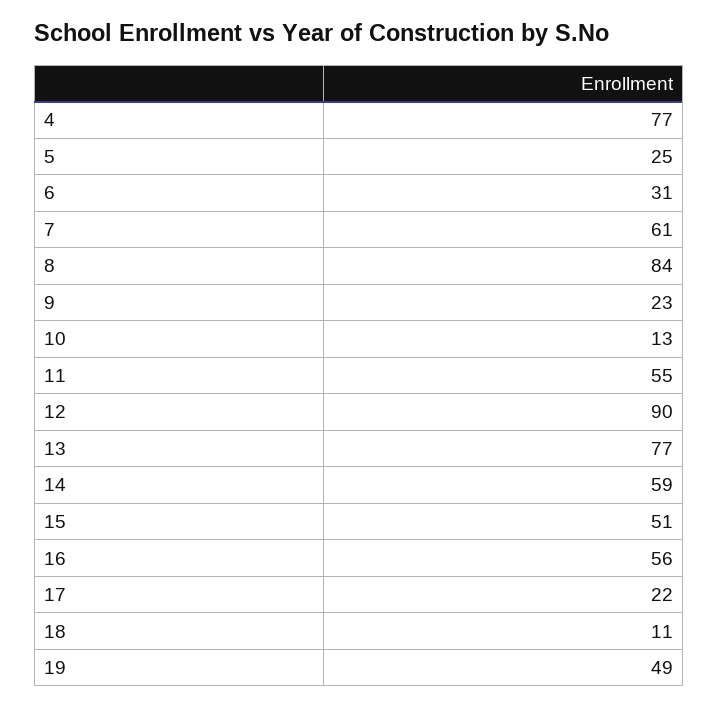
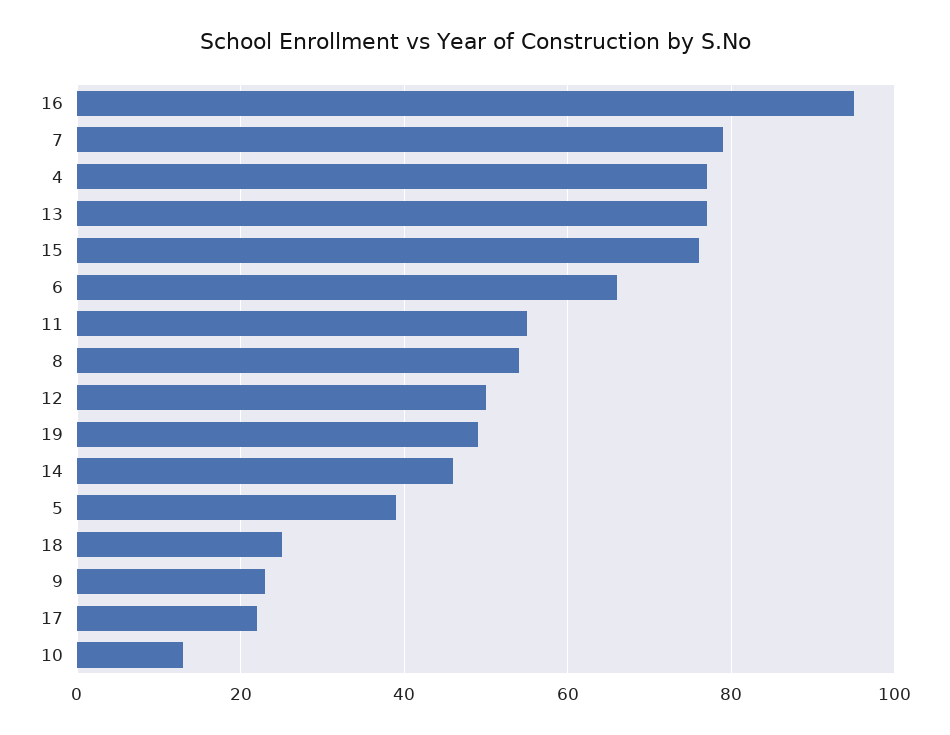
  {
    "4": 77,
-   "5": 25,
+   "5": 40,
-   "6": 31,
+   "6": 65,
-   "7": 61,
+   "7": 80,
-   "8": 84,
+   "8": 55,
    "9": 23,
    "10": 13,
    "11": 55,
-   "12": 90,
+   "12": 50,
    "13": 77,
-   "14": 59,
+   "14": 45,
-   "15": 51,
+   "15": 75,
-   "16": 56,
+   "16": 95,
    "17": 22,
-   "18": 11,
+   "18": 25,
    "19": 49
  }

